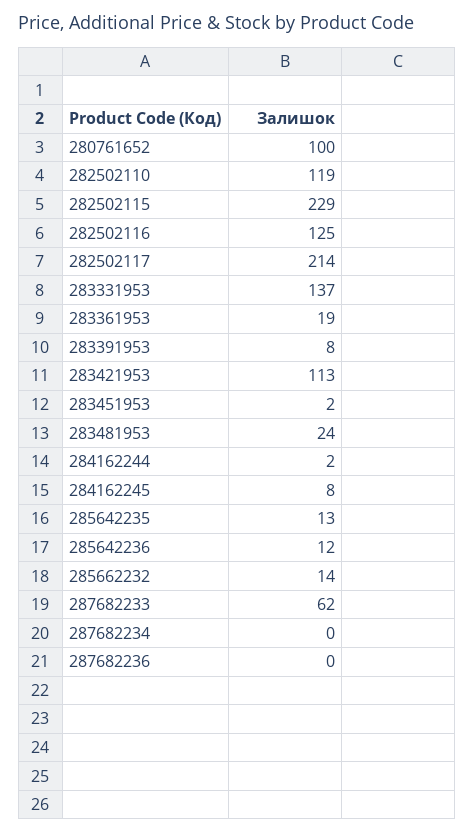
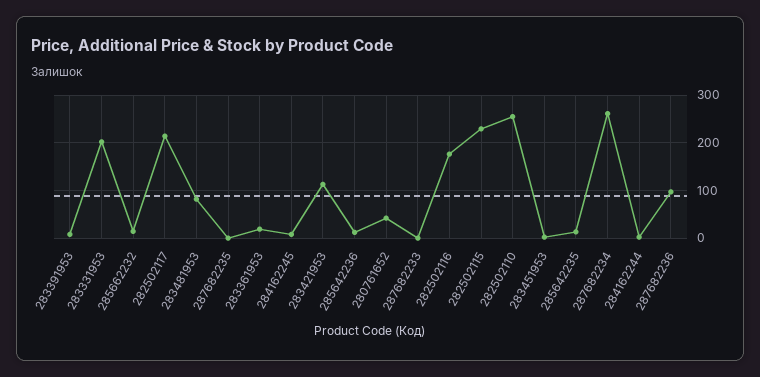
  {
-   "280761652": 100,
+   "280761652": 40,
-   "282502110": 119,
+   "282502110": 260,
    "282502115": 229,
-   "282502116": 125,
+   "282502116": 180,
    "282502117": 214,
-   "283331953": 137,
+   "283331953": 200,
    "283361953": 19,
    "283391953": 8,
    "283421953": 113,
    "283451953": 2,
-   "283481953": 24,
+   "283481953": 80,
    "284162244": 2,
    "284162245": 8,
    "285642235": 13,
    "285642236": 12,
    "285662232": 14,
-   "287682233": 62,
+   "287682233": 0,
-   "287682234": 0,
+   "287682234": 260,
-   "287682236": 0
+   "287682236": 100,
+   "287682235": 0
  }

